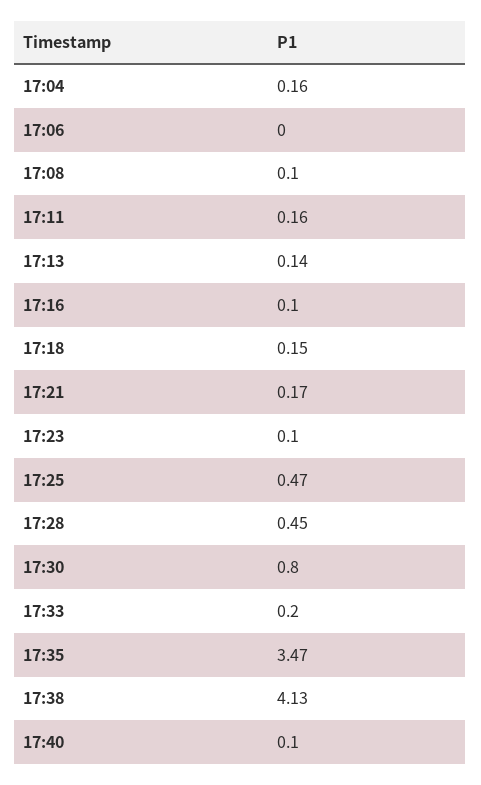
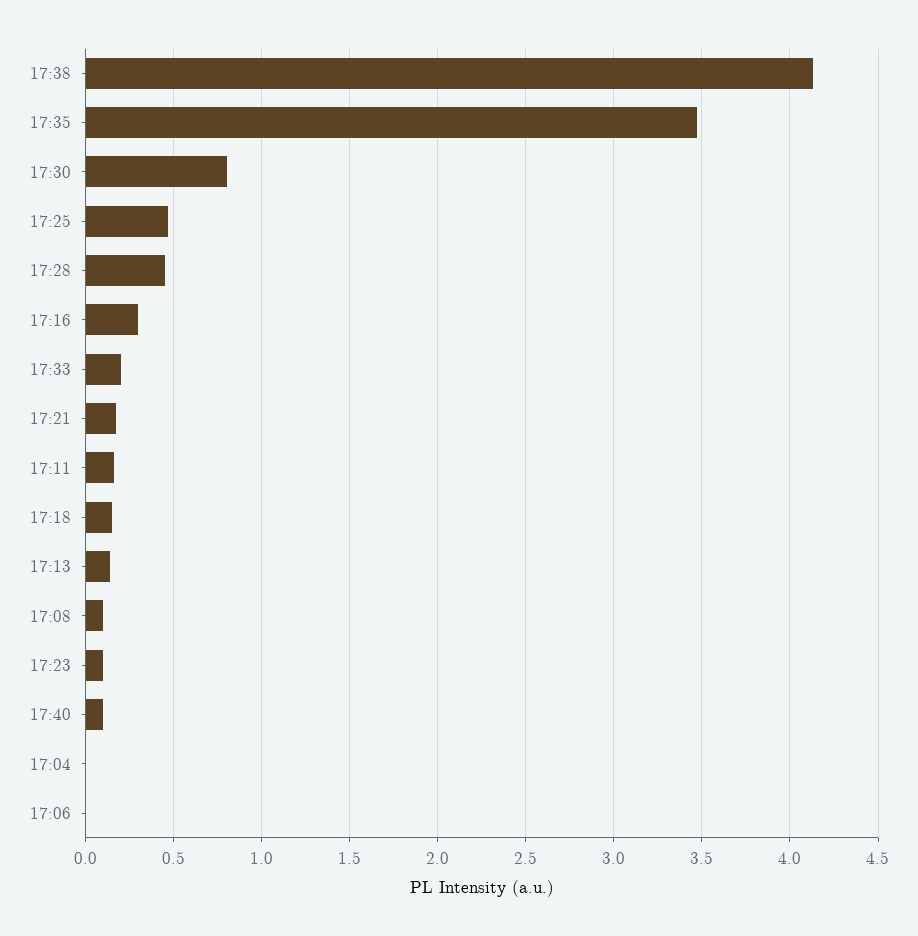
  {
-   "17:04": 0.16,
+   "17:04": 0,
    "17:06": 0,
    "17:08": 0.1,
    "17:11": 0.16,
    "17:13": 0.14,
-   "17:16": 0.1,
+   "17:16": 0.3,
    "17:18": 0.15,
    "17:21": 0.17,
    "17:23": 0.1,
    "17:25": 0.47,
    "17:28": 0.45,
    "17:30": 0.8,
    "17:33": 0.2,
    "17:35": 3.47,
    "17:38": 4.13,
    "17:40": 0.1
  }

